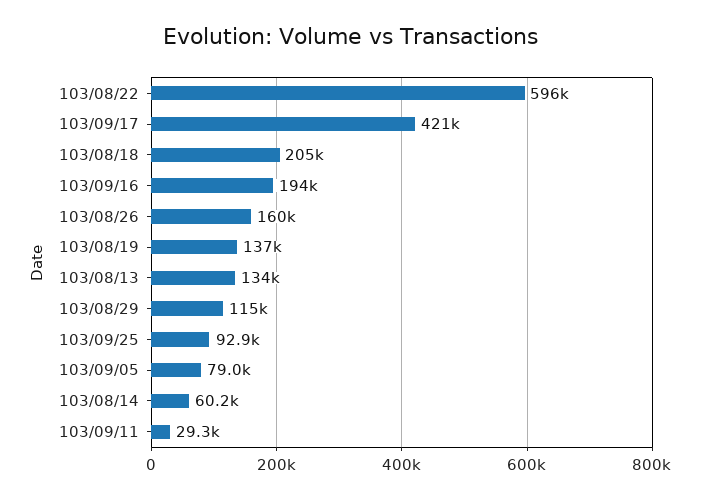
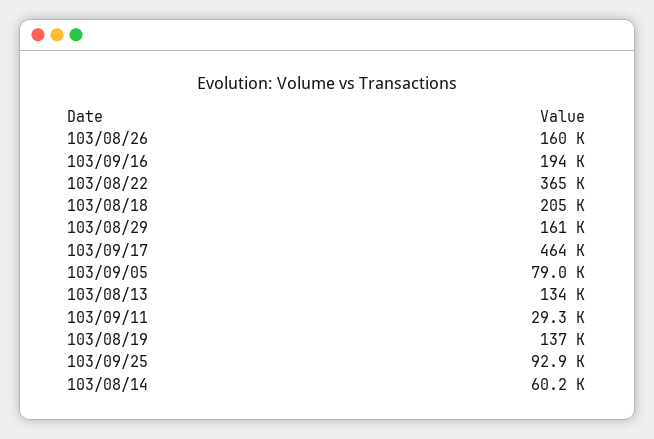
  {
-   "103/08/22": 596000,
+   "103/08/22": 365000,
-   "103/09/17": 421000,
+   "103/09/17": 464000,
    "103/08/18": 205000,
    "103/09/16": 194000,
    "103/08/26": 160000,
    "103/08/19": 137000,
    "103/08/13": 134000,
-   "103/08/29": 115000,
+   "103/08/29": 161000,
    "103/09/25": 92900,
    "103/09/05": 79000,
    "103/08/14": 60200,
    "103/09/11": 29300
  }

